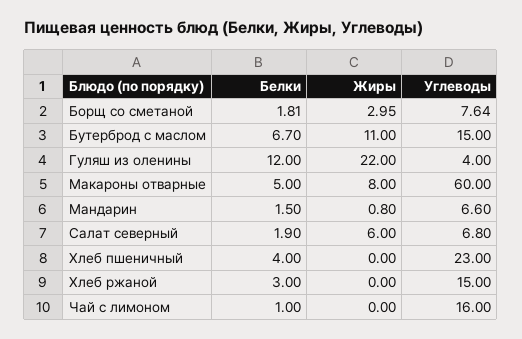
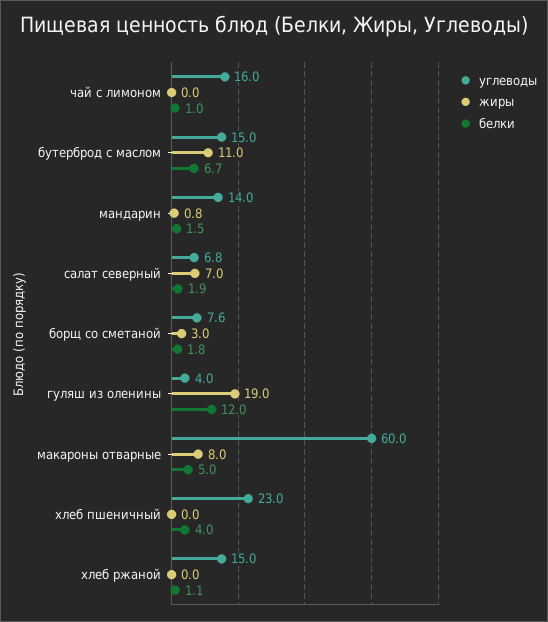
  {
    "Белки": {
      "Борщ со сметаной": 1.81,
      "Бутерброд с маслом": 6.7,
      "Гуляш из оленины": 12,
      "Макароны отварные": 5,
      "Мандарин": 1.5,
      "Салат северный": 1.9,
      "Хлеб пшеничный": 4,
-     "Хлеб ржаной": 3,
+     "Хлеб ржаной": 1.1,
      "Чай с лимоном": 1
    },
    "Жиры": {
      "Борщ со сметаной": 2.95,
      "Бутерброд с маслом": 11,
-     "Гуляш из оленины": 22,
+     "Гуляш из оленины": 19,
      "Макароны отварные": 8,
      "Мандарин": 0.8,
-     "Салат северный": 6,
+     "Салат северный": 7,
      "Хлеб пшеничный": 0,
      "Хлеб ржаной": 0,
      "Чай с лимоном": 0
    },
    "Углеводы": {
      "Борщ со сметаной": 7.64,
      "Бутерброд с маслом": 15,
      "Гуляш из оленины": 4,
      "Макароны отварные": 60,
-     "Мандарин": 6.6,
+     "Мандарин": 14,
      "Салат северный": 6.8,
      "Хлеб пшеничный": 23,
      "Хлеб ржаной": 15,
      "Чай с лимоном": 16
    }
  }

